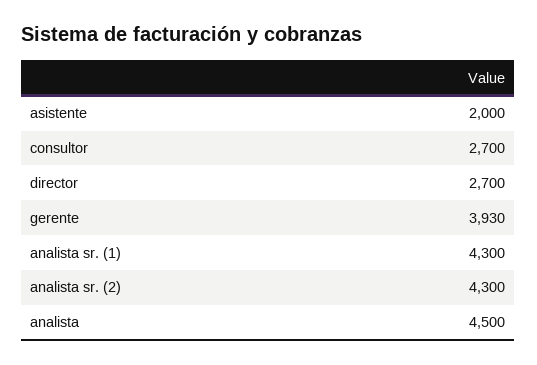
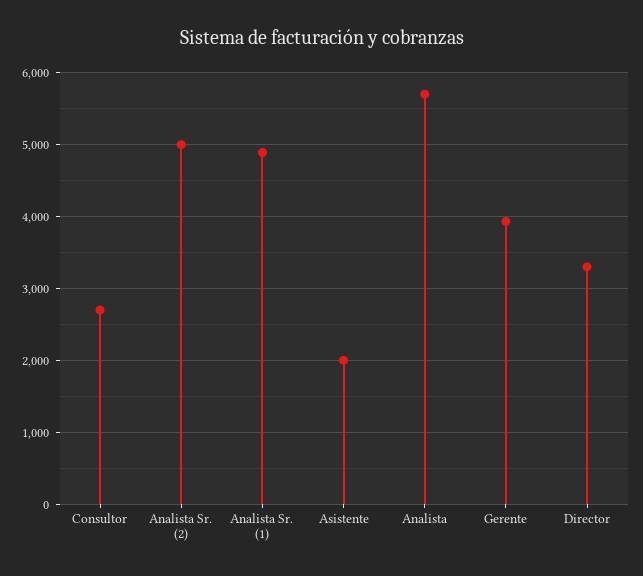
  {
    "asistente": 2000,
    "consultor": 2700,
-   "director": 2700,
+   "director": 3300,
    "gerente": 3930,
-   "analista sr. (1)": 4300,
+   "analista sr. (1)": 4900,
-   "analista sr. (2)": 4300,
+   "analista sr. (2)": 5000,
-   "analista": 4500
+   "analista": 5700
  }

